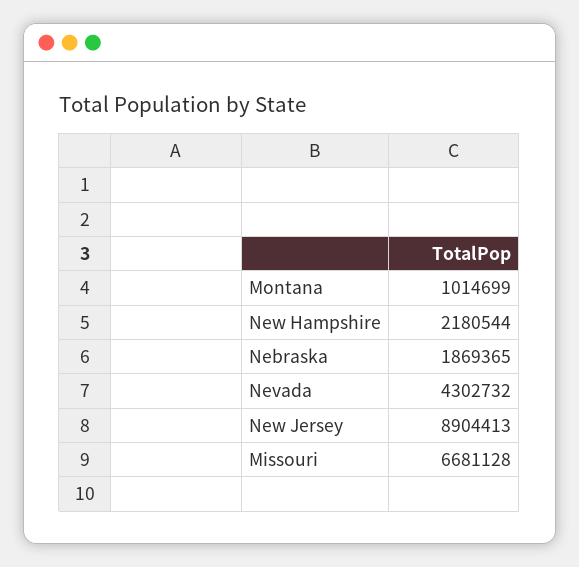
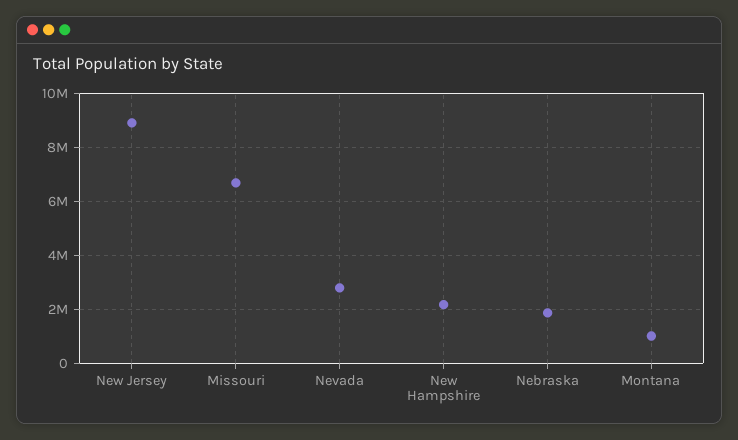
  {
    "Montana": 1014699,
    "New Hampshire": 2180544,
    "Nebraska": 1869365,
-   "Nevada": 4302732,
+   "Nevada": 2750000,
    "New Jersey": 8904413,
    "Missouri": 6681128
  }

